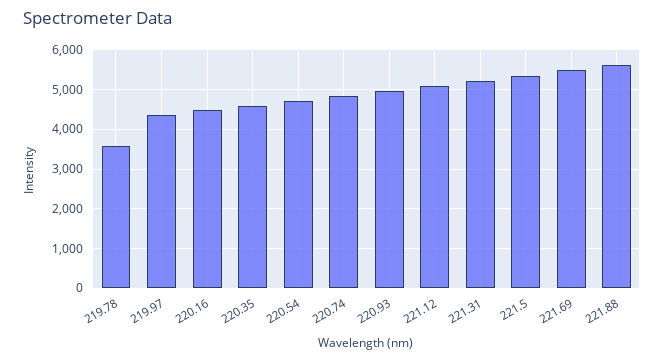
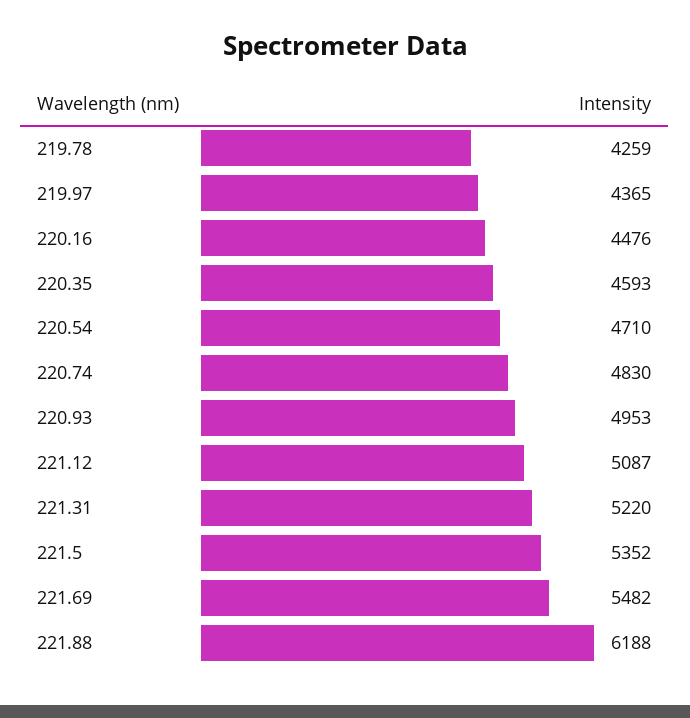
  {
-   "219.78": 3600,
+   "219.78": 4259,
    "219.97": 4365,
    "220.16": 4476,
    "220.35": 4593,
    "220.54": 4710,
    "220.74": 4830,
    "220.93": 4953,
    "221.12": 5087,
    "221.31": 5220,
    "221.5": 5352,
    "221.69": 5482,
-   "221.88": 5600
+   "221.88": 6188
  }

